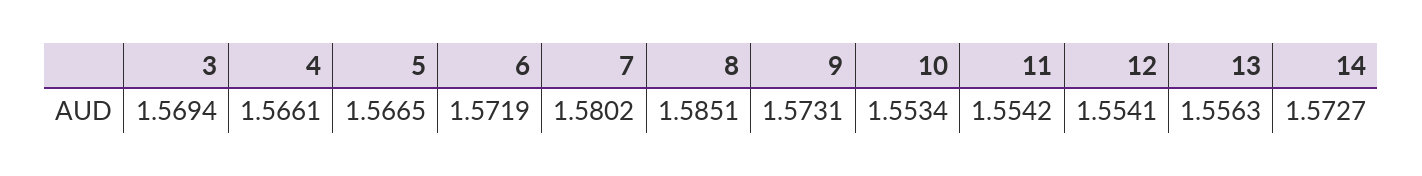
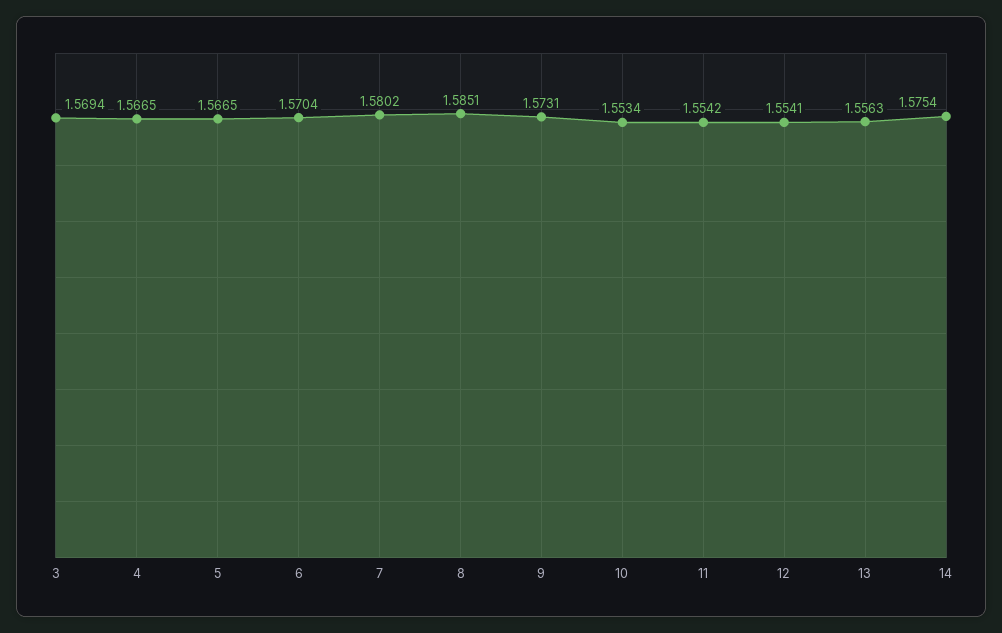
  {
    "3": 1.5694,
-   "4": 1.5661,
+   "4": 1.5665,
    "5": 1.5665,
-   "6": 1.5719,
+   "6": 1.5704,
    "7": 1.5802,
    "8": 1.5851,
    "9": 1.5731,
    "10": 1.5534,
    "11": 1.5542,
    "12": 1.5541,
    "13": 1.5563,
-   "14": 1.5727
+   "14": 1.5754
  }

